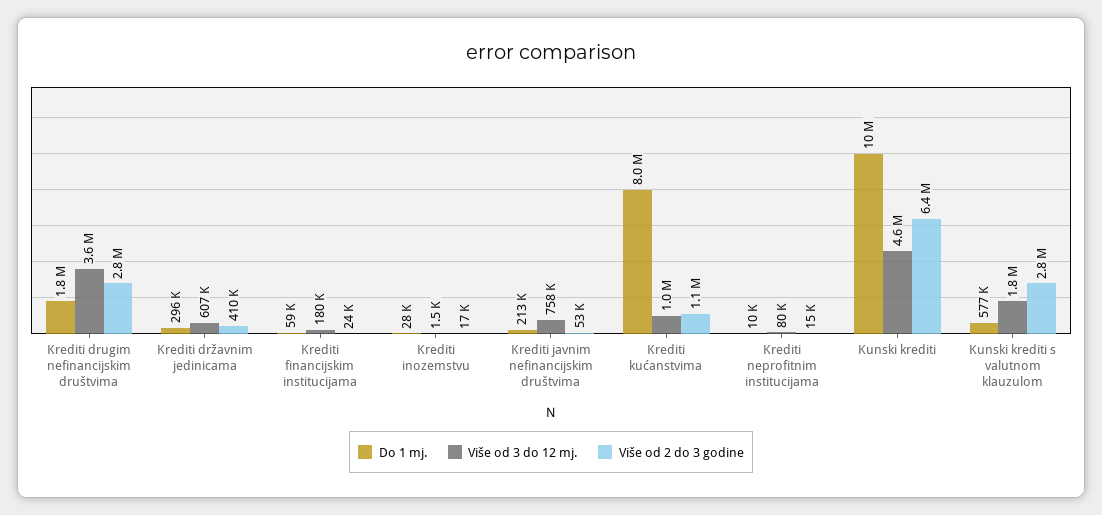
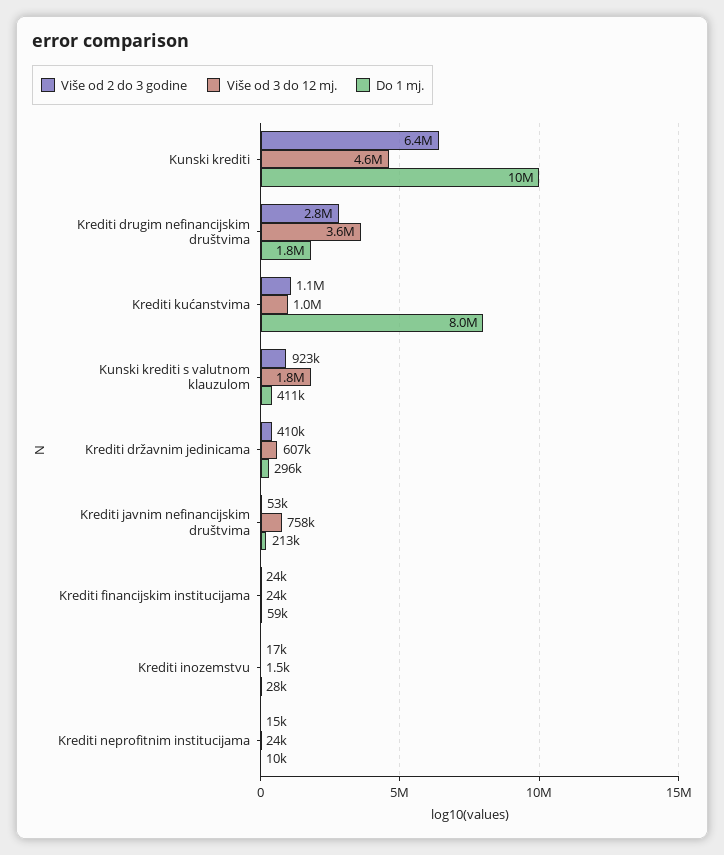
  {
    "Do 1 mj.": {
      "Krediti drugim nefinancijskim društvima": 1800000,
      "Krediti državnim jedinicama": 296000,
      "Krediti financijskim institucijama": 59000,
      "Krediti inozemstvu": 28000,
      "Krediti javnim nefinancijskim društvima": 213000,
      "Krediti kućanstvima": 8000000,
      "Krediti neprofitnim institucijama": 10000,
      "Kunski krediti": 10000000,
-     "Kunski krediti s valutnom klauzulom": 577000
+     "Kunski krediti s valutnom klauzulom": 411000
    },
    "Više od 3 do 12 mj.": {
      "Krediti drugim nefinancijskim društvima": 3600000,
      "Krediti državnim jedinicama": 607000,
-     "Krediti financijskim institucijama": 180000,
+     "Krediti financijskim institucijama": 24000,
      "Krediti inozemstvu": 1500,
      "Krediti javnim nefinancijskim društvima": 758000,
      "Krediti kućanstvima": 1000000,
-     "Krediti neprofitnim institucijama": 80000,
+     "Krediti neprofitnim institucijama": 24000,
      "Kunski krediti": 4600000,
      "Kunski krediti s valutnom klauzulom": 1800000
    },
    "Više od 2 do 3 godine": {
      "Krediti drugim nefinancijskim društvima": 2800000,
      "Krediti državnim jedinicama": 410000,
      "Krediti financijskim institucijama": 24000,
      "Krediti inozemstvu": 17000,
      "Krediti javnim nefinancijskim društvima": 53000,
      "Krediti kućanstvima": 1100000,
      "Krediti neprofitnim institucijama": 15000,
      "Kunski krediti": 6400000,
-     "Kunski krediti s valutnom klauzulom": 2800000
+     "Kunski krediti s valutnom klauzulom": 923000
    }
  }

